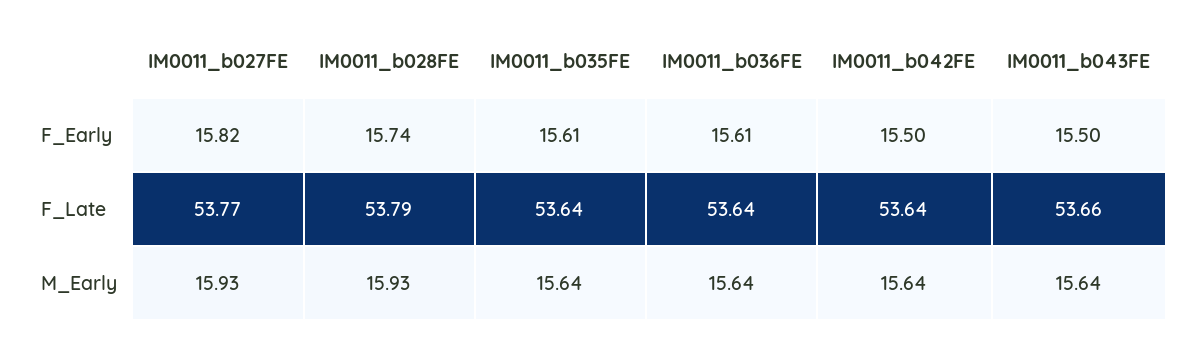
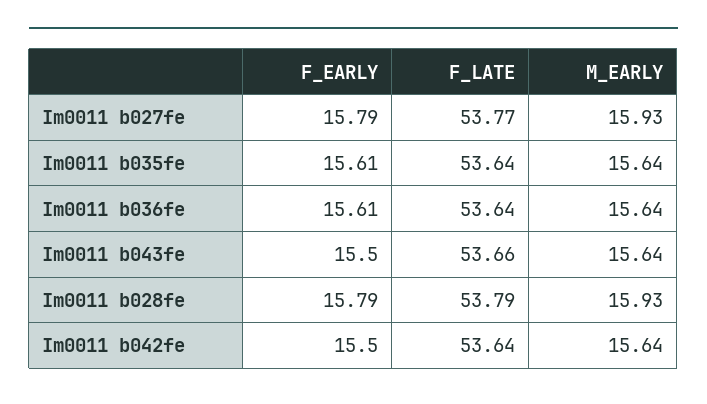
  {
    "IM0011_b027FE": {
-     "F_Early": 15.82,
+     "F_Early": 15.79,
      "F_Late": 53.77,
      "M_Early": 15.93
    },
    "IM0011_b028FE": {
-     "F_Early": 15.74,
+     "F_Early": 15.79,
      "F_Late": 53.79,
      "M_Early": 15.93
    },
    "IM0011_b035FE": {
      "F_Early": 15.61,
      "F_Late": 53.64,
      "M_Early": 15.64
    },
    "IM0011_b036FE": {
      "F_Early": 15.61,
      "F_Late": 53.64,
      "M_Early": 15.64
    },
    "IM0011_b042FE": {
      "F_Early": 15.5,
      "F_Late": 53.64,
      "M_Early": 15.64
    },
    "IM0011_b043FE": {
      "F_Early": 15.5,
      "F_Late": 53.66,
      "M_Early": 15.64
    }
  }

